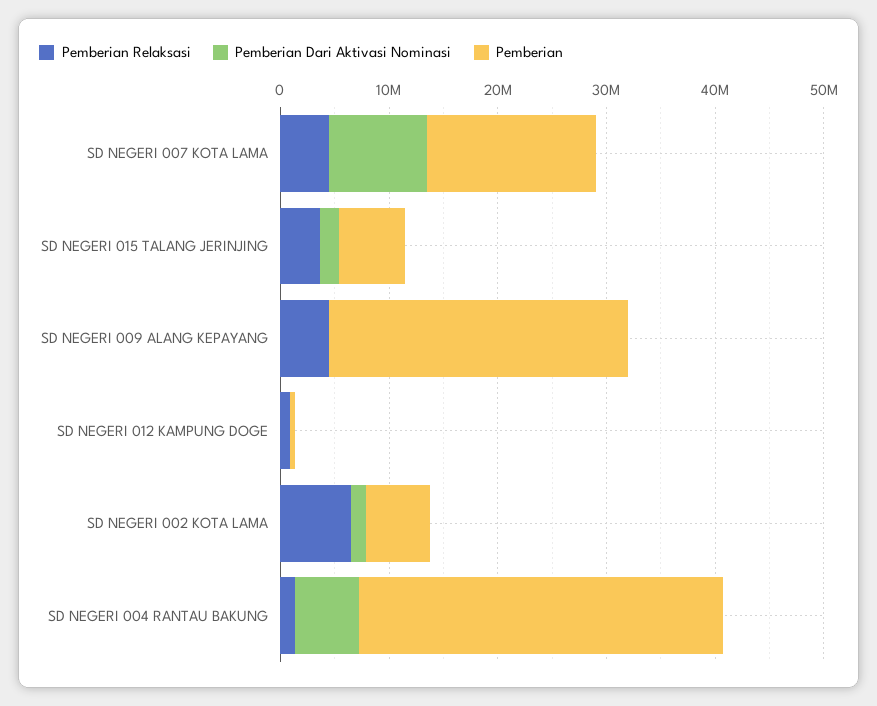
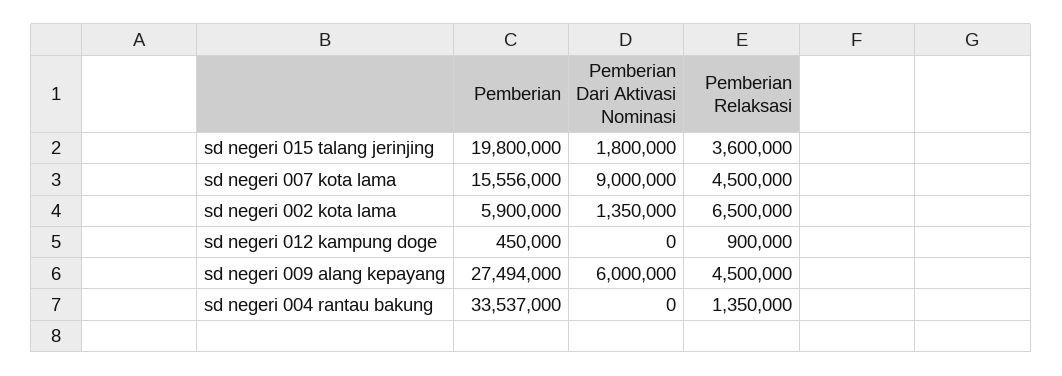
  {
    "Pemberian Relaksasi": {
      "SD NEGERI 007 KOTA LAMA": 4500000,
      "SD NEGERI 015 TALANG JERINJING": 3600000,
      "SD NEGERI 009 ALANG KEPAYANG": 4500000,
      "SD NEGERI 012 KAMPUNG DOGE": 900000,
      "SD NEGERI 002 KOTA LAMA": 6500000,
      "SD NEGERI 004 RANTAU BAKUNG": 1350000
    },
    "Pemberian Dari Aktivasi Nominasi": {
      "SD NEGERI 007 KOTA LAMA": 9000000,
      "SD NEGERI 015 TALANG JERINJING": 1800000,
-     "SD NEGERI 009 ALANG KEPAYANG": 0,
+     "SD NEGERI 009 ALANG KEPAYANG": 6000000,
      "SD NEGERI 012 KAMPUNG DOGE": 0,
      "SD NEGERI 002 KOTA LAMA": 1350000,
-     "SD NEGERI 004 RANTAU BAKUNG": 6000000
+     "SD NEGERI 004 RANTAU BAKUNG": 0
    },
    "Pemberian": {
      "SD NEGERI 007 KOTA LAMA": 15556000,
-     "SD NEGERI 015 TALANG JERINJING": 6000000,
+     "SD NEGERI 015 TALANG JERINJING": 19800000,
      "SD NEGERI 009 ALANG KEPAYANG": 27494000,
      "SD NEGERI 012 KAMPUNG DOGE": 450000,
      "SD NEGERI 002 KOTA LAMA": 5900000,
      "SD NEGERI 004 RANTAU BAKUNG": 33537000
    }
  }

